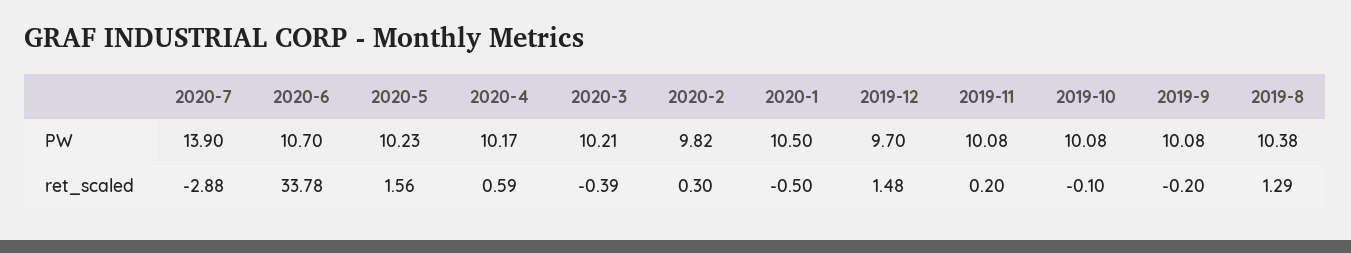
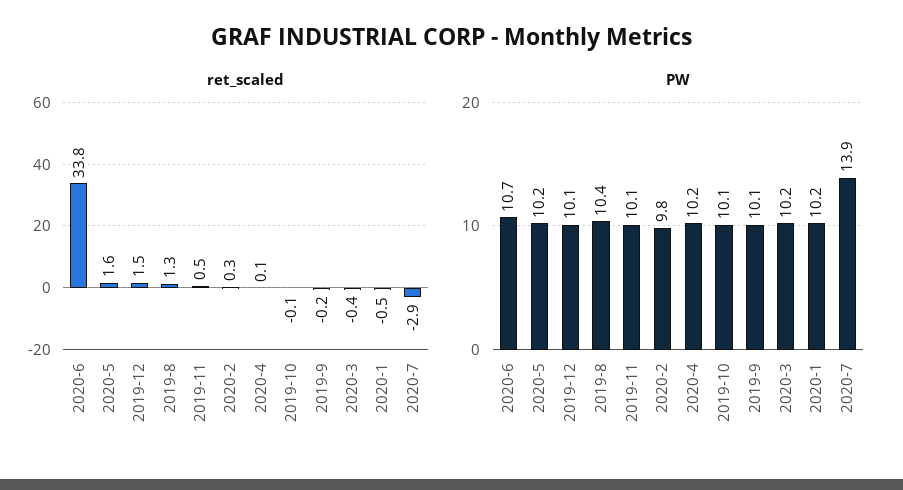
  {
    "PW": {
      "2020-7": 13.9,
      "2020-6": 10.7,
      "2020-5": 10.23,
      "2020-4": 10.17,
      "2020-3": 10.21,
      "2020-2": 9.82,
-     "2020-1": 10.5,
+     "2020-1": 10.2,
-     "2019-12": 9.7,
+     "2019-12": 10.1,
      "2019-11": 10.08,
      "2019-10": 10.08,
      "2019-9": 10.08,
      "2019-8": 10.38
    },
    "ret_scaled": {
      "2020-7": -2.88,
      "2020-6": 33.78,
      "2020-5": 1.56,
-     "2020-4": 0.59,
+     "2020-4": 0.1,
      "2020-3": -0.39,
      "2020-2": 0.3,
      "2020-1": -0.5,
      "2019-12": 1.48,
-     "2019-11": 0.2,
+     "2019-11": 0.5,
      "2019-10": -0.1,
      "2019-9": -0.2,
      "2019-8": 1.29
    }
  }

